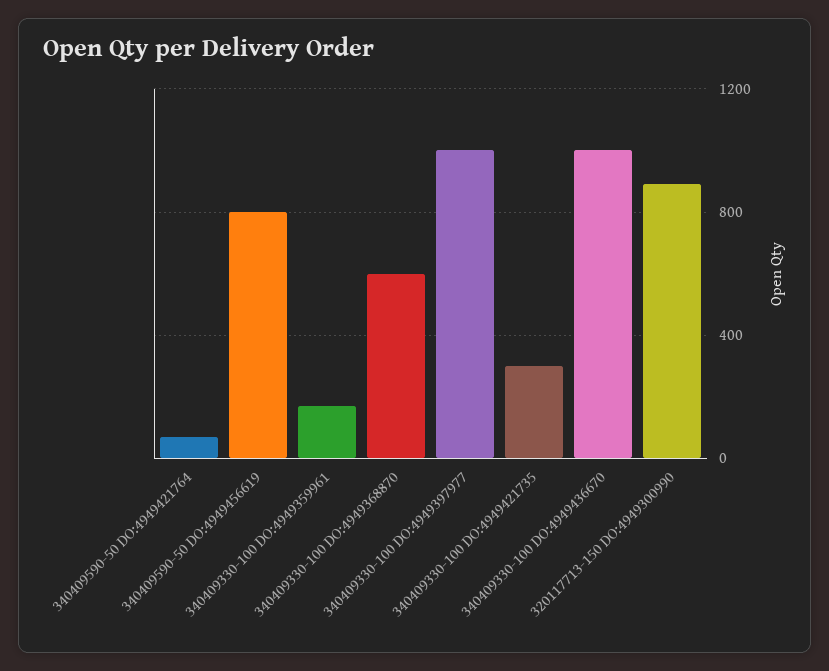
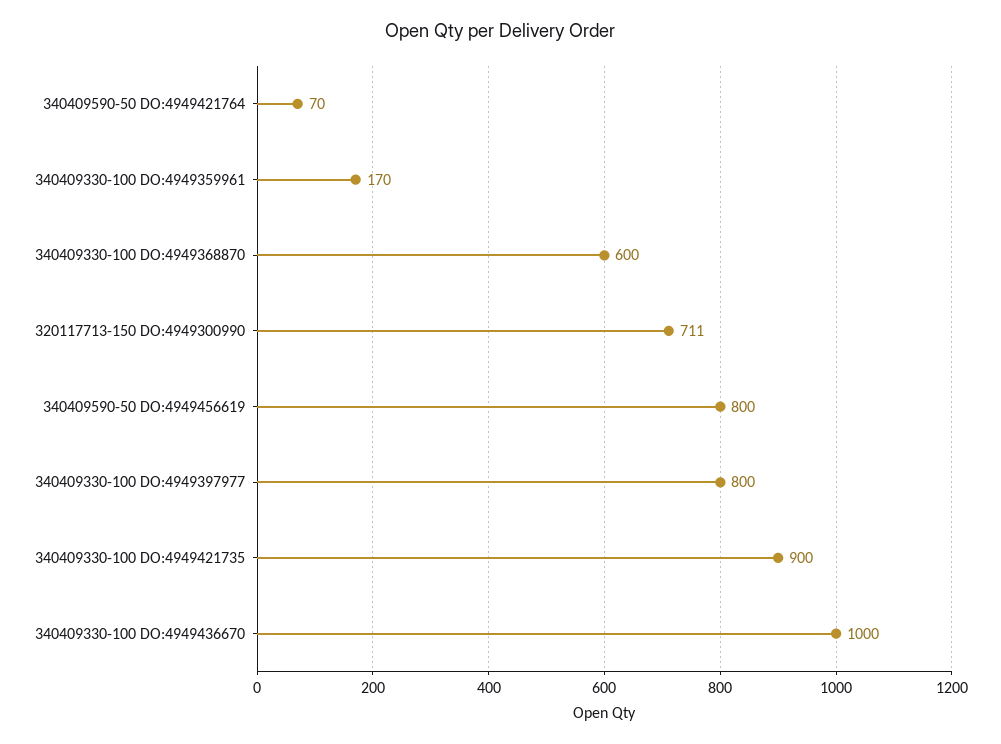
  {
    "340409590-50 DO:4949421764": 70,
    "340409590-50 DO:4949456619": 800,
    "340409330-100 DO:4949359961": 170,
    "340409330-100 DO:4949368870": 600,
-   "340409330-100 DO:4949397977": 1000,
+   "340409330-100 DO:4949397977": 800,
-   "340409330-100 DO:4949421735": 300,
+   "340409330-100 DO:4949421735": 900,
    "340409330-100 DO:4949436670": 1000,
-   "320117713-150 DO:4949300990": 900
+   "320117713-150 DO:4949300990": 711
  }

